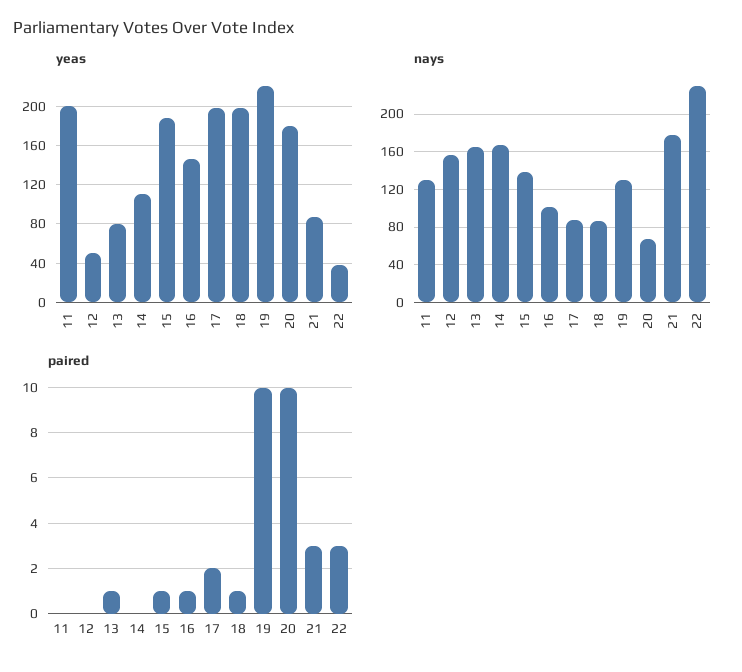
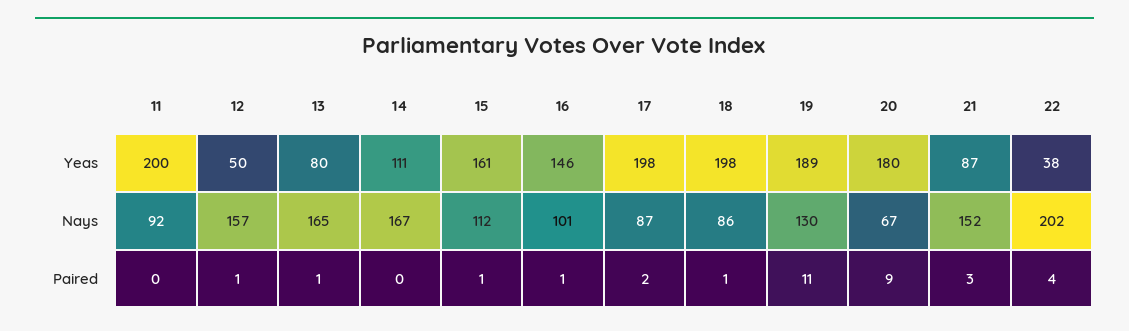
  {
    "yeas": {
      "11": 200,
      "12": 50,
      "13": 80,
      "14": 111,
-     "15": 190,
+     "15": 161,
      "16": 146,
      "17": 198,
      "18": 198,
-     "19": 220,
+     "19": 189,
      "20": 180,
      "21": 87,
      "22": 38
    },
    "nays": {
-     "11": 130,
+     "11": 92,
      "12": 157,
      "13": 165,
      "14": 167,
-     "15": 140,
+     "15": 112,
      "16": 101,
      "17": 87,
      "18": 86,
      "19": 130,
      "20": 67,
-     "21": 180,
+     "21": 152,
-     "22": 230
+     "22": 202
    },
    "paired": {
      "11": 0,
-     "12": 0,
+     "12": 1,
      "13": 1,
      "14": 0,
      "15": 1,
      "16": 1,
      "17": 2,
      "18": 1,
-     "19": 10,
+     "19": 11,
-     "20": 10,
+     "20": 9,
      "21": 3,
-     "22": 3
+     "22": 4
    }
  }

